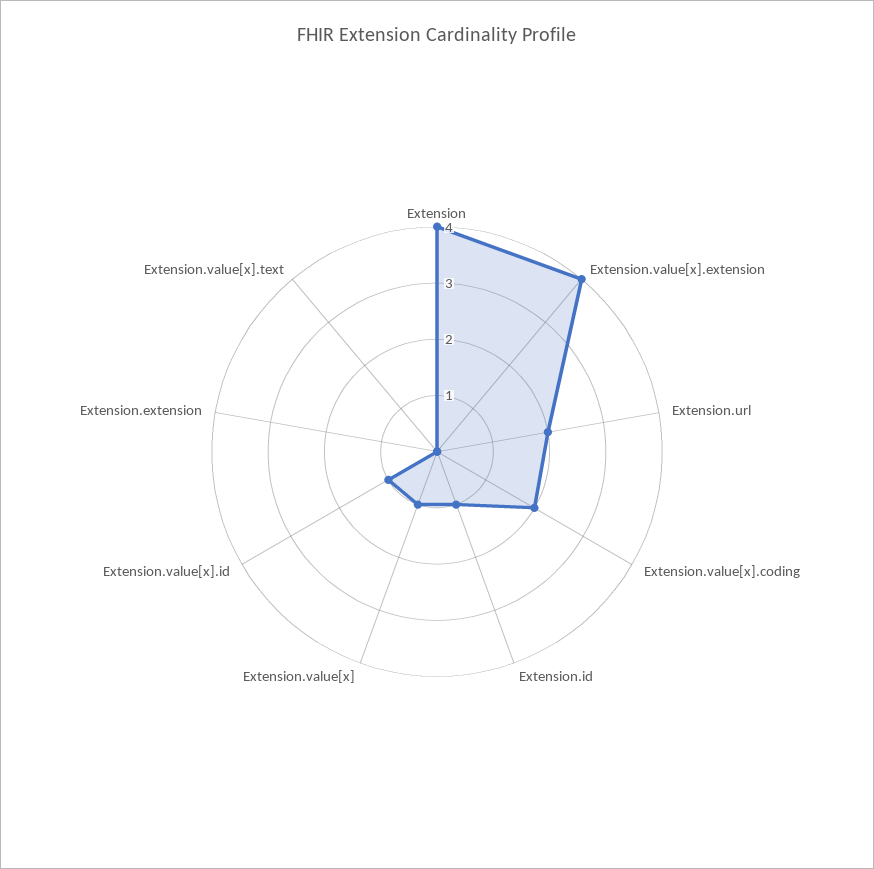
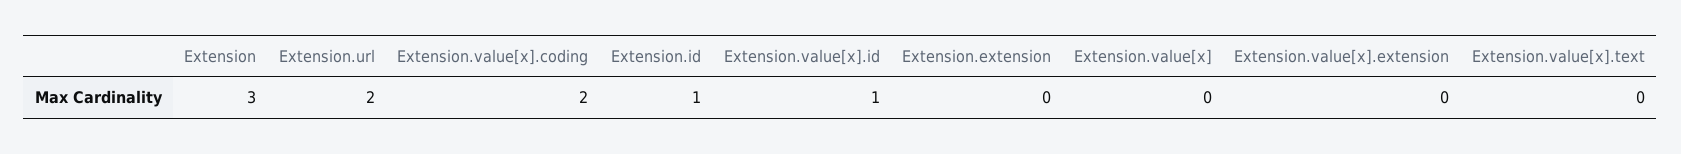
  {
-   "Extension": 4,
+   "Extension": 3,
-   "Extension.value[x].extension": 4,
+   "Extension.value[x].extension": 0,
    "Extension.url": 2,
    "Extension.value[x].coding": 2,
    "Extension.id": 1,
-   "Extension.value[x]": 1,
+   "Extension.value[x]": 0,
    "Extension.value[x].id": 1,
    "Extension.extension": 0,
    "Extension.value[x].text": 0
  }

